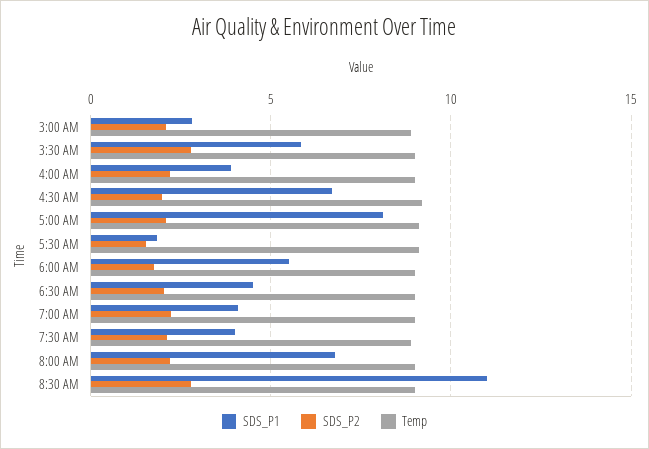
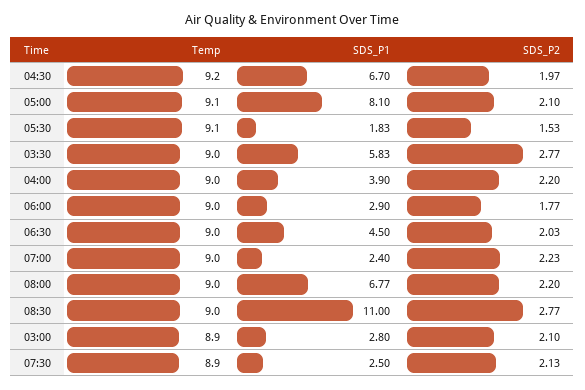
  {
    "SDS_P1": {
      "3:00 AM": 2.8,
      "3:30 AM": 5.83,
      "4:00 AM": 3.9,
      "4:30 AM": 6.7,
      "5:00 AM": 8.1,
      "5:30 AM": 1.83,
-     "6:00 AM": 5.5,
+     "6:00 AM": 2.9,
      "6:30 AM": 4.5,
-     "7:00 AM": 4,
+     "7:00 AM": 2.4,
-     "7:30 AM": 4,
+     "7:30 AM": 2.5,
      "8:00 AM": 6.77,
      "8:30 AM": 11
    },
    "SDS_P2": {
      "3:00 AM": 2.1,
      "3:30 AM": 2.77,
      "4:00 AM": 2.2,
      "4:30 AM": 1.97,
      "5:00 AM": 2.1,
      "5:30 AM": 1.53,
      "6:00 AM": 1.77,
      "6:30 AM": 2.03,
      "7:00 AM": 2.23,
      "7:30 AM": 2.13,
      "8:00 AM": 2.2,
      "8:30 AM": 2.77
    },
    "Temp": {
      "3:00 AM": 8.9,
      "3:30 AM": 9,
      "4:00 AM": 9,
      "4:30 AM": 9.2,
      "5:00 AM": 9.1,
      "5:30 AM": 9.1,
      "6:00 AM": 9,
      "6:30 AM": 9,
      "7:00 AM": 9,
      "7:30 AM": 8.9,
      "8:00 AM": 9,
      "8:30 AM": 9
    }
  }

